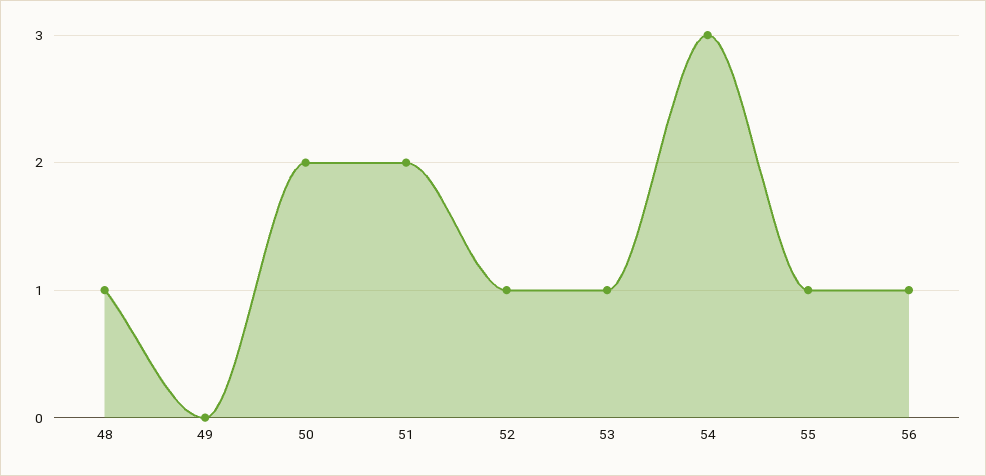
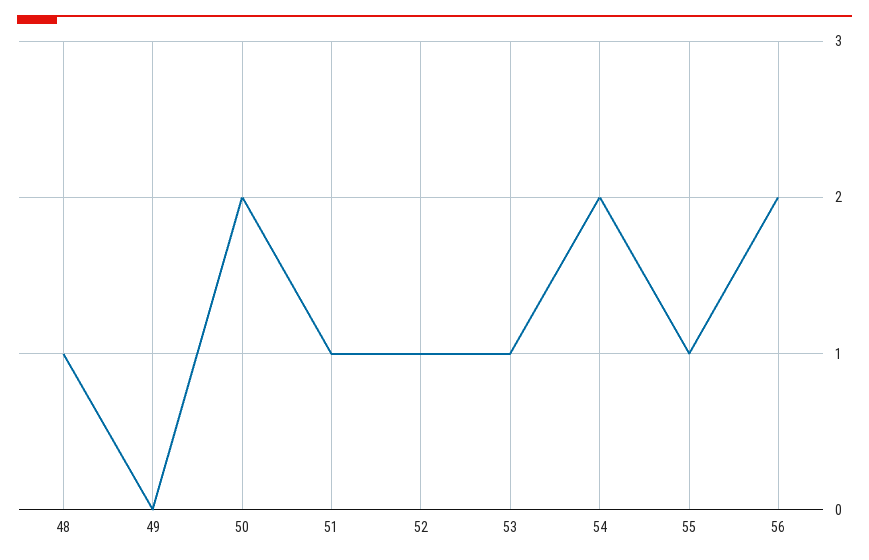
  {
    "48": 1,
    "49": 0,
    "50": 2,
-   "51": 2,
+   "51": 1,
    "52": 1,
    "53": 1,
-   "54": 3,
+   "54": 2,
    "55": 1,
-   "56": 1
+   "56": 2
  }

